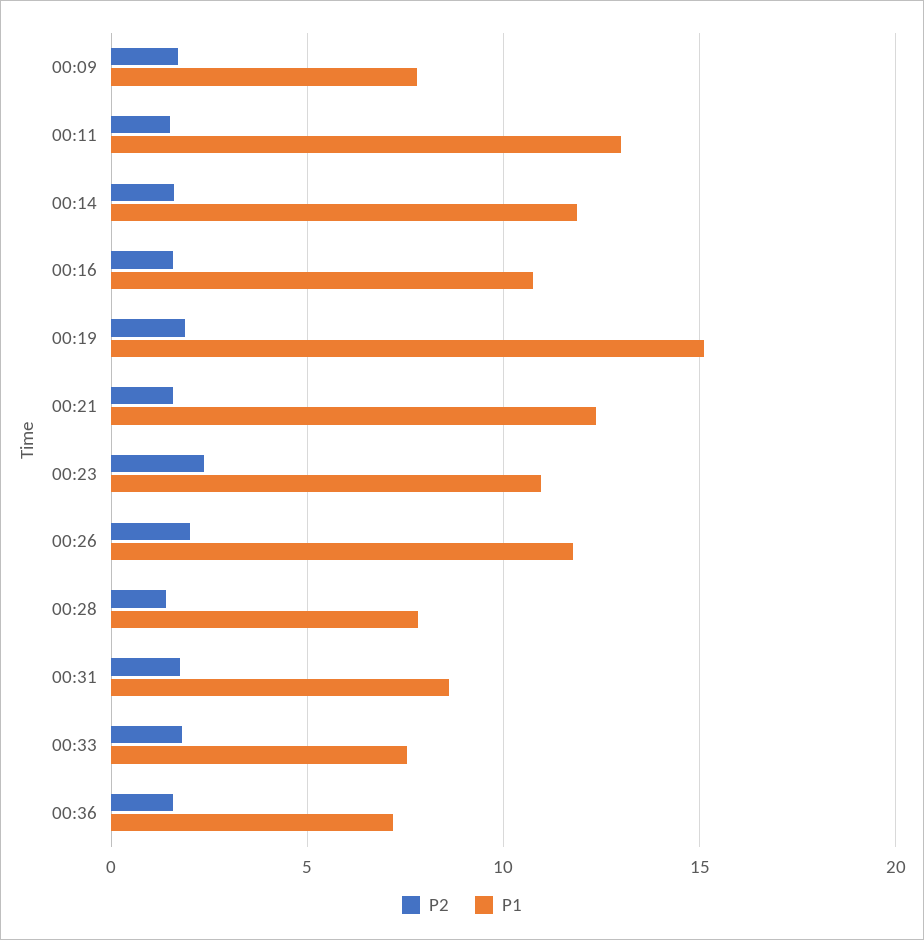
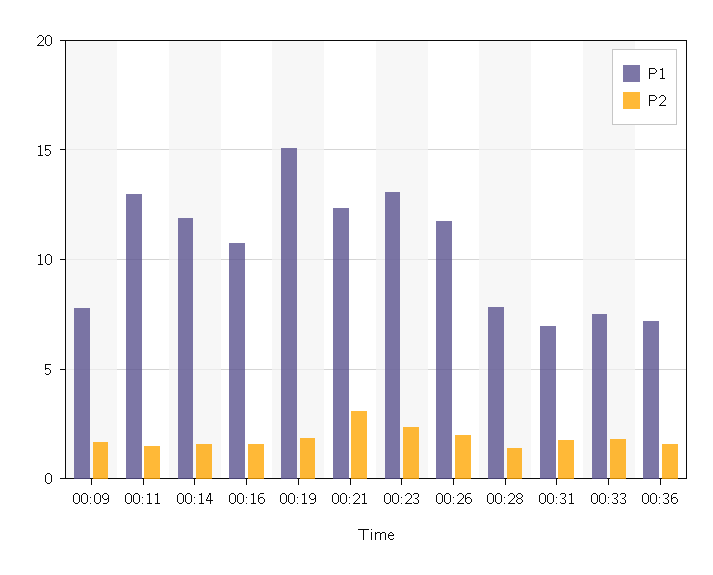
  {
    "P2": {
      "00:09": 1.5,
      "00:11": 1.5,
      "00:14": 1.5,
      "00:16": 1.5,
      "00:19": 2,
-     "00:21": 1.5,
+     "00:21": 3,
      "00:23": 2.5,
      "00:26": 2,
      "00:28": 1.5,
      "00:31": 2,
      "00:33": 2,
      "00:36": 1.5
    },
    "P1": {
      "00:09": 8,
      "00:11": 13,
      "00:14": 12,
      "00:16": 11,
      "00:19": 15,
      "00:21": 12.5,
-     "00:23": 11,
+     "00:23": 13,
      "00:26": 12,
      "00:28": 8,
-     "00:31": 8.5,
+     "00:31": 7,
      "00:33": 7.5,
      "00:36": 7
    }
  }

